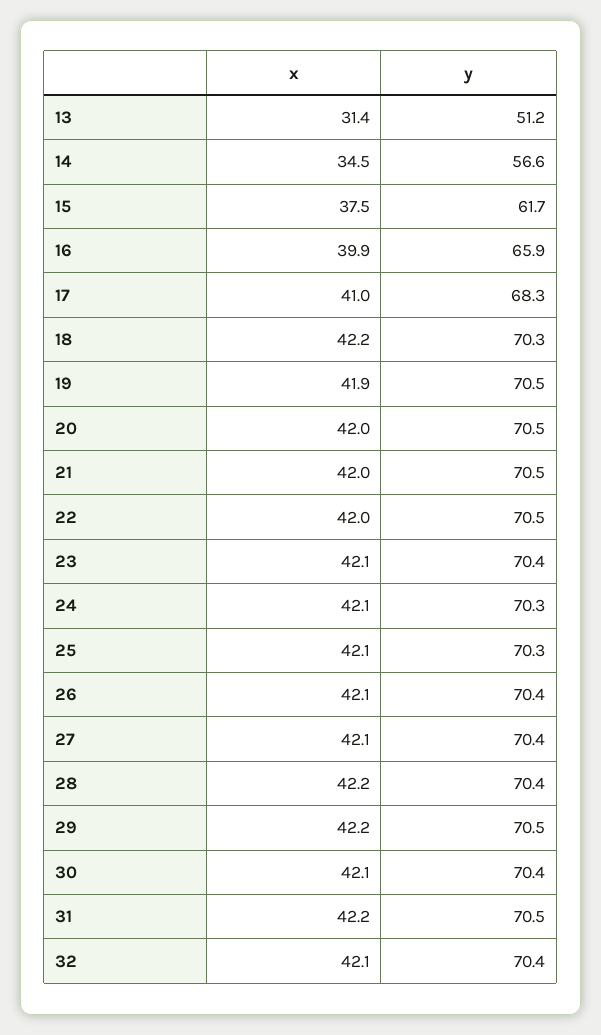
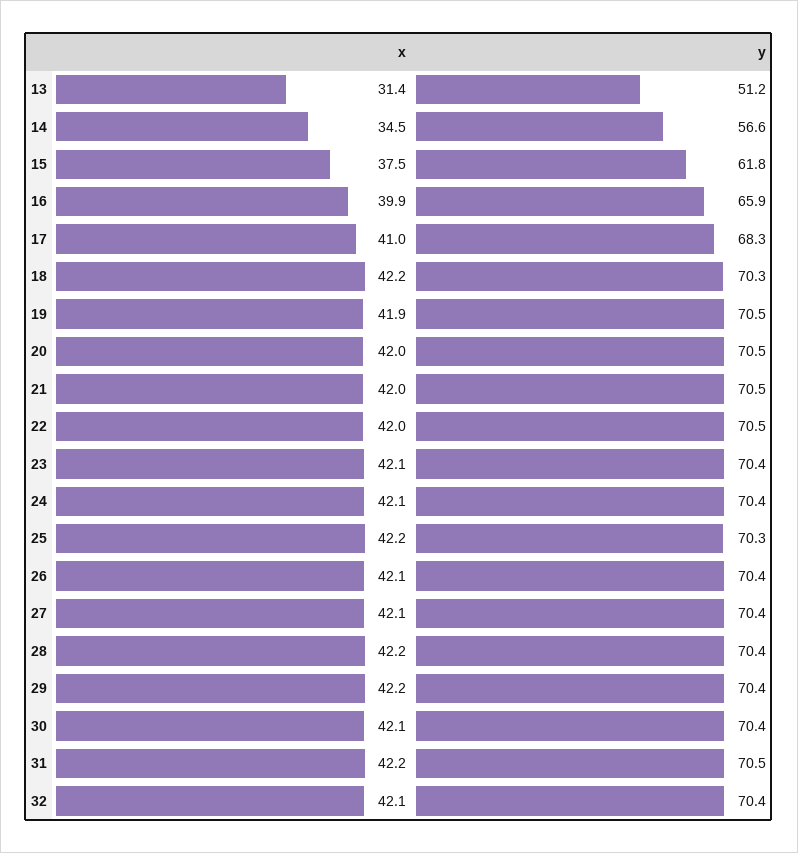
  {
    "x": {
      "13": 31.4,
      "14": 34.5,
      "15": 37.5,
      "16": 39.9,
      "17": 41,
      "18": 42.2,
      "19": 41.9,
      "20": 42,
      "21": 42,
      "22": 42,
      "23": 42.1,
      "24": 42.1,
-     "25": 42.1,
+     "25": 42.2,
      "26": 42.1,
      "27": 42.1,
      "28": 42.2,
      "29": 42.2,
      "30": 42.1,
      "31": 42.2,
      "32": 42.1
    },
    "y": {
      "13": 51.2,
      "14": 56.6,
-     "15": 61.7,
+     "15": 61.8,
      "16": 65.9,
      "17": 68.3,
      "18": 70.3,
      "19": 70.5,
      "20": 70.5,
      "21": 70.5,
      "22": 70.5,
      "23": 70.4,
-     "24": 70.3,
+     "24": 70.4,
      "25": 70.3,
      "26": 70.4,
      "27": 70.4,
      "28": 70.4,
-     "29": 70.5,
+     "29": 70.4,
      "30": 70.4,
      "31": 70.5,
      "32": 70.4
    }
  }

